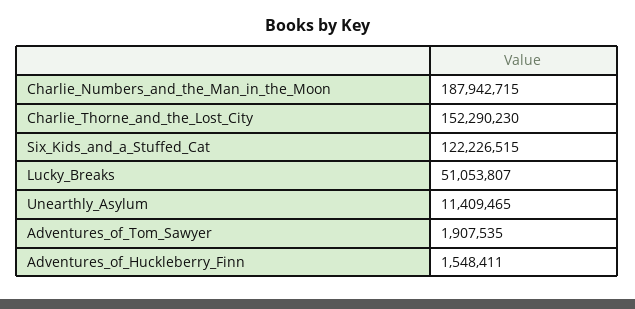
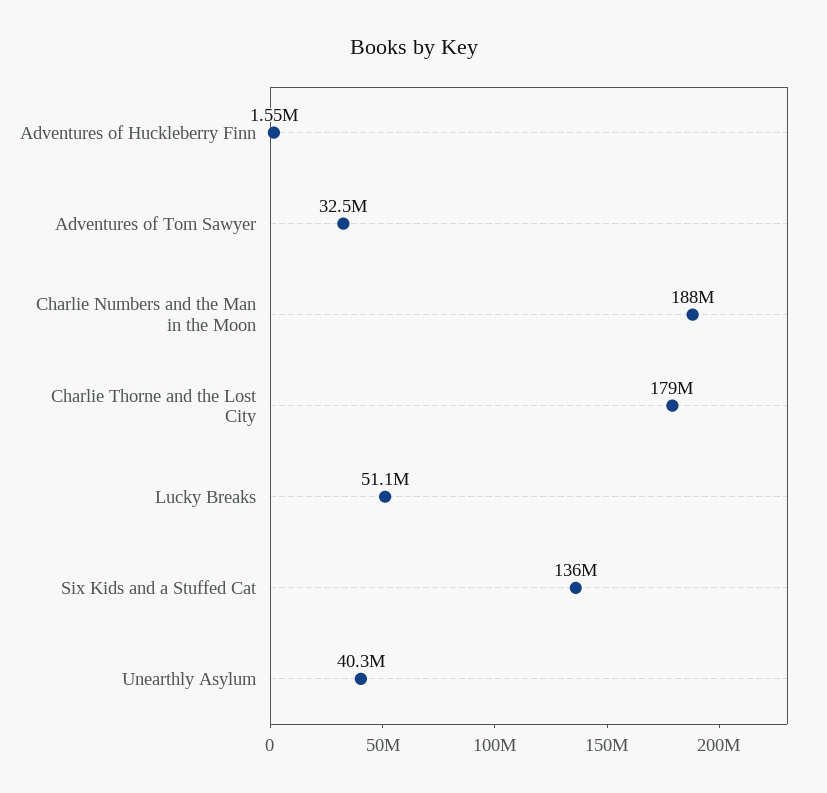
  {
    "Charlie_Numbers_and_the_Man_in_the_Moon": 187942715,
-   "Charlie_Thorne_and_the_Lost_City": 152290230,
+   "Charlie_Thorne_and_the_Lost_City": 179000000,
-   "Six_Kids_and_a_Stuffed_Cat": 122226515,
+   "Six_Kids_and_a_Stuffed_Cat": 136000000,
    "Lucky_Breaks": 51053807,
-   "Unearthly_Asylum": 11409465,
+   "Unearthly_Asylum": 40300000,
-   "Adventures_of_Tom_Sawyer": 1907535,
+   "Adventures_of_Tom_Sawyer": 32500000,
    "Adventures_of_Huckleberry_Finn": 1548411
  }

